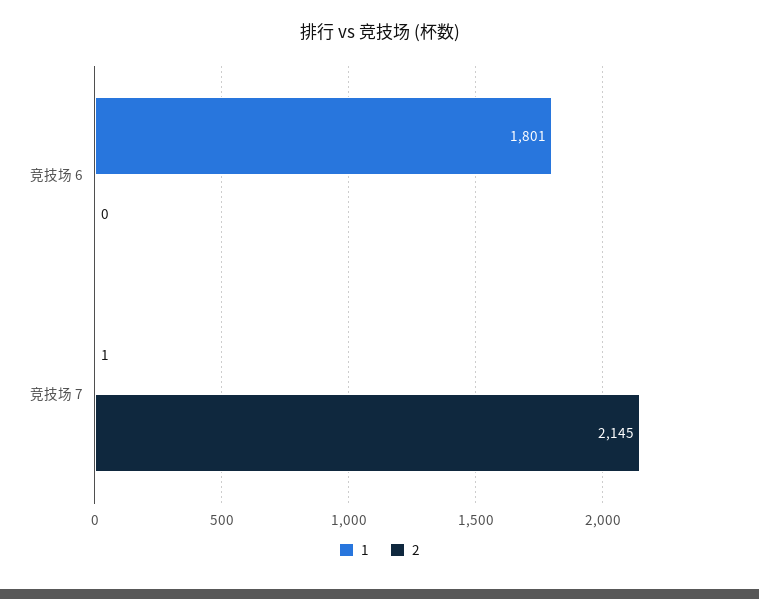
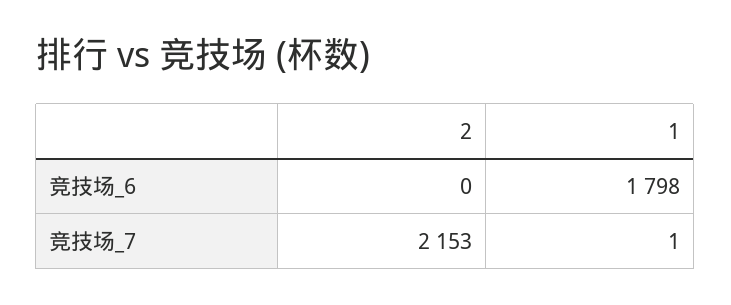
  {
    "1": {
-     "竞技场 6": 1801,
+     "竞技场 6": 1798,
      "竞技场 7": 1
    },
    "2": {
      "竞技场 6": 0,
-     "竞技场 7": 2145
+     "竞技场 7": 2153
    }
  }

